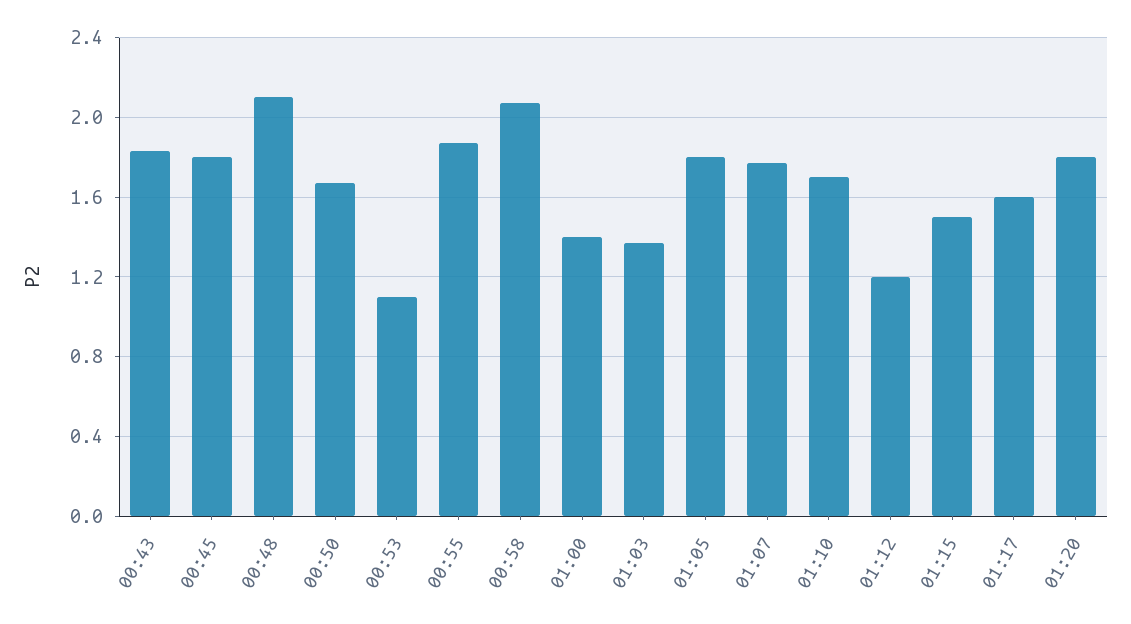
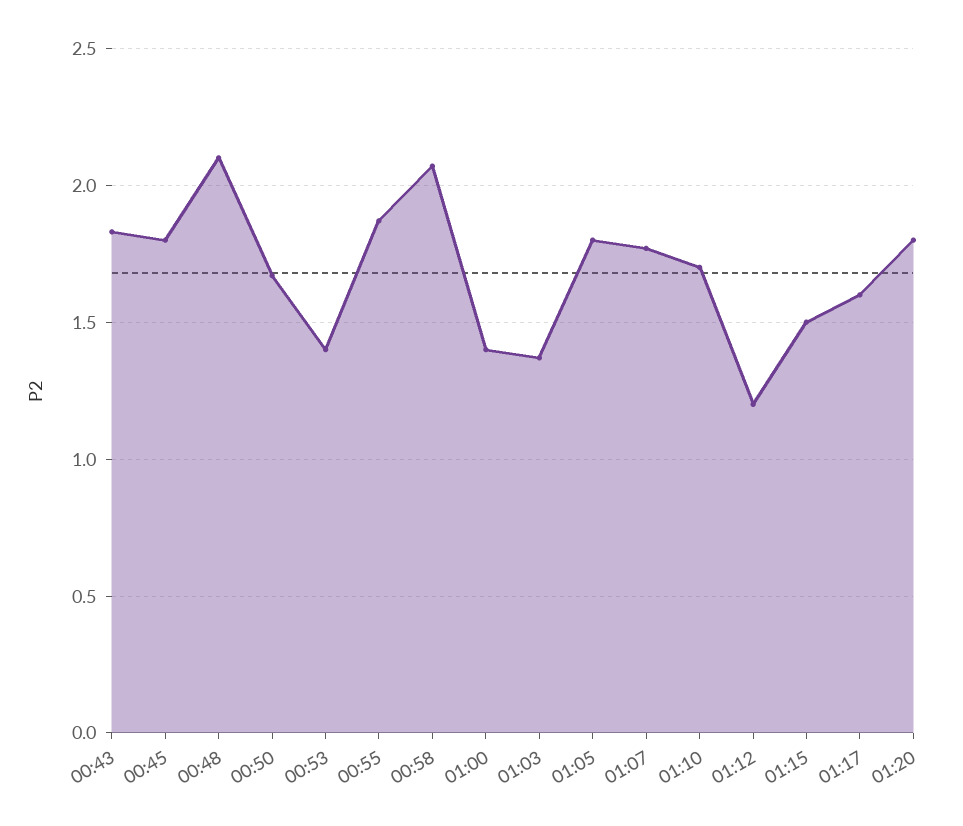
  {
    "00:43": 1.85,
    "00:45": 1.8,
    "00:48": 2.1,
    "00:50": 1.65,
-   "00:53": 1.1,
+   "00:53": 1.4,
    "00:55": 1.85,
    "00:58": 2.05,
    "01:00": 1.4,
    "01:03": 1.35,
    "01:05": 1.8,
    "01:07": 1.75,
    "01:10": 1.7,
    "01:12": 1.2,
    "01:15": 1.5,
    "01:17": 1.6,
    "01:20": 1.8
  }

